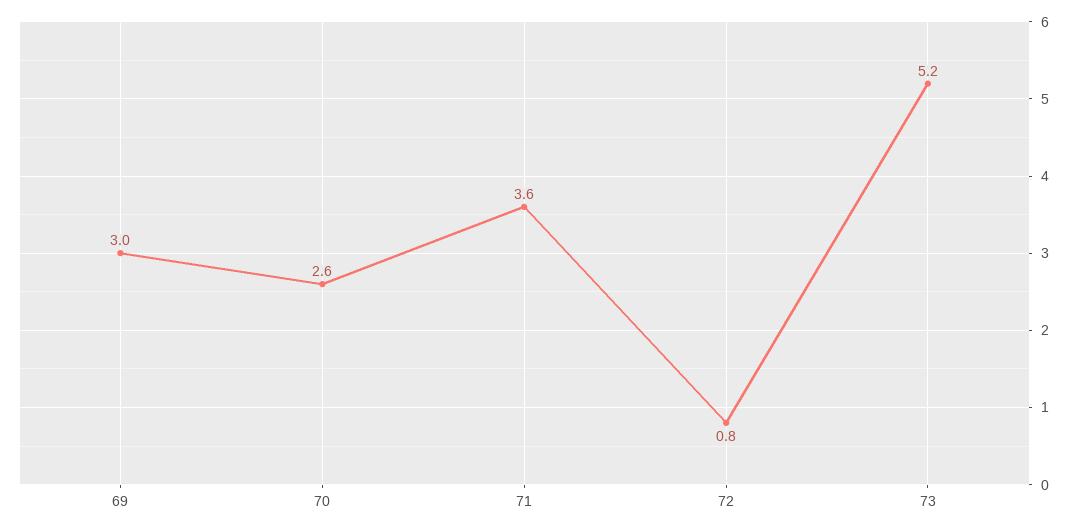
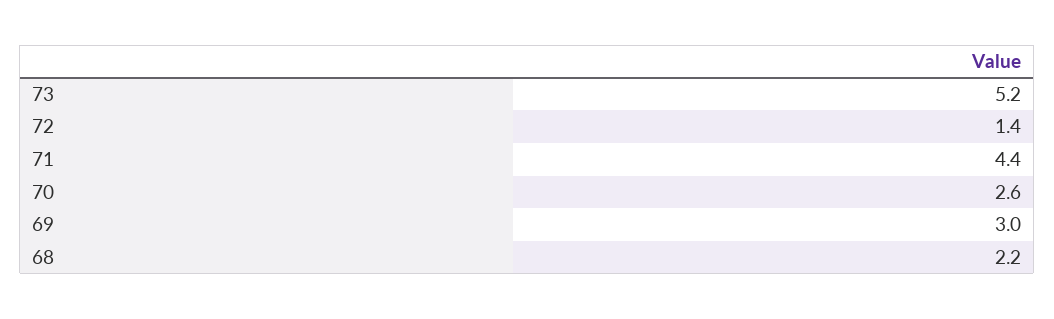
  {
    "69": 3,
    "70": 2.6,
-   "71": 3.6,
+   "71": 4.4,
-   "72": 0.8,
+   "72": 1.4,
-   "73": 5.2
+   "73": 5.2,
+   "68": 2.2
  }

